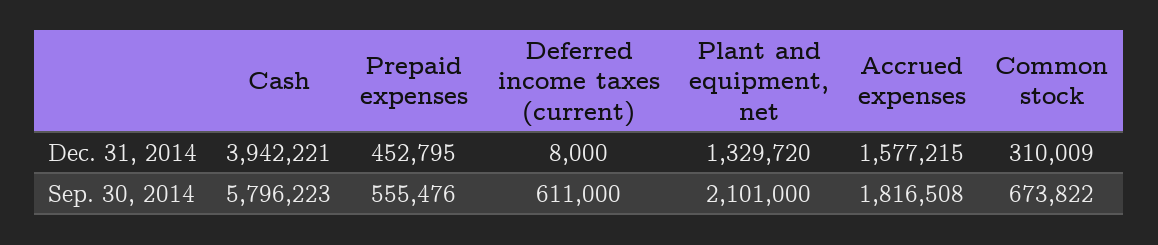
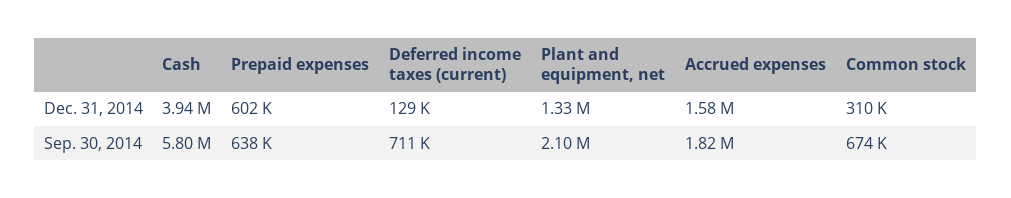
  {
    "Cash": {
      "Dec. 31, 2014": 3942221,
      "Sep. 30, 2014": 5796223
    },
    "Prepaid expenses": {
-     "Dec. 31, 2014": 452795,
+     "Dec. 31, 2014": 602000,
-     "Sep. 30, 2014": 555476
+     "Sep. 30, 2014": 638000
    },
    "Deferred income taxes (current)": {
-     "Dec. 31, 2014": 8000,
+     "Dec. 31, 2014": 129000,
-     "Sep. 30, 2014": 611000
+     "Sep. 30, 2014": 711000
    },
    "Plant and equipment, net": {
      "Dec. 31, 2014": 1329720,
      "Sep. 30, 2014": 2101000
    },
    "Accrued expenses": {
      "Dec. 31, 2014": 1577215,
      "Sep. 30, 2014": 1816508
    },
    "Common stock": {
      "Dec. 31, 2014": 310009,
      "Sep. 30, 2014": 673822
    }
  }

